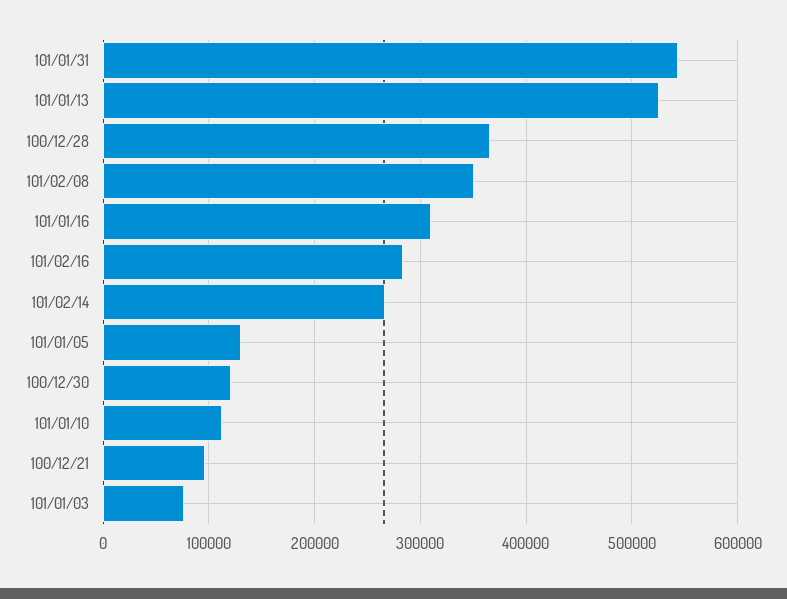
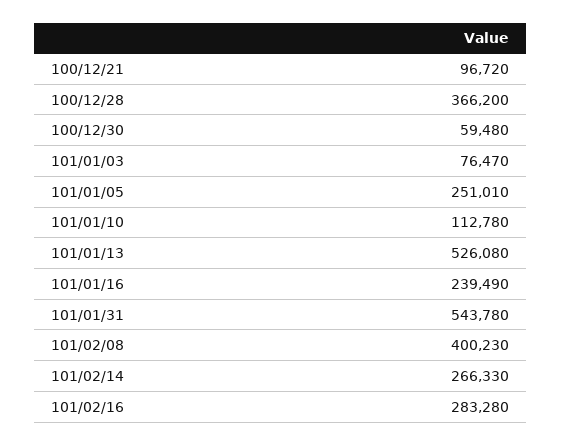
  {
    "101/01/31": 543780,
    "101/01/13": 526080,
    "100/12/28": 366200,
-   "101/02/08": 350000,
+   "101/02/08": 400230,
-   "101/01/16": 310000,
+   "101/01/16": 239490,
    "101/02/16": 283280,
    "101/02/14": 266330,
-   "101/01/05": 130000,
+   "101/01/05": 251010,
-   "100/12/30": 120000,
+   "100/12/30": 59480,
    "101/01/10": 112780,
    "100/12/21": 96720,
    "101/01/03": 76470
  }

